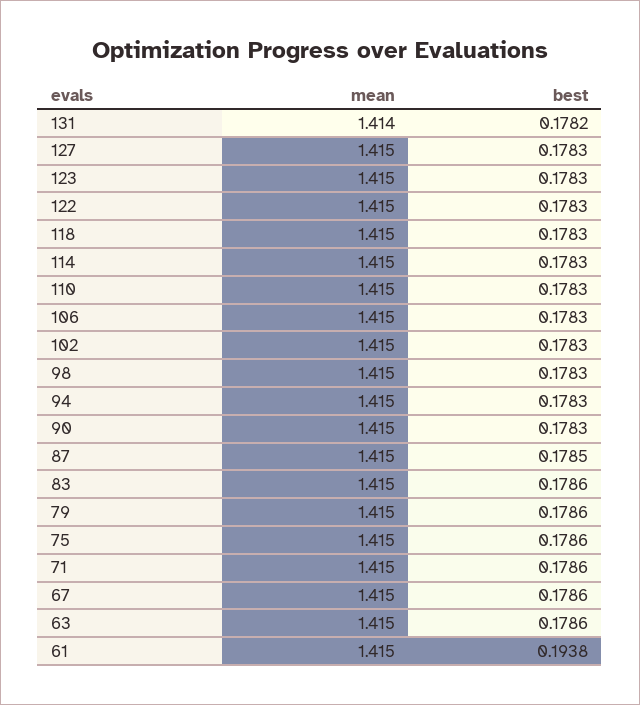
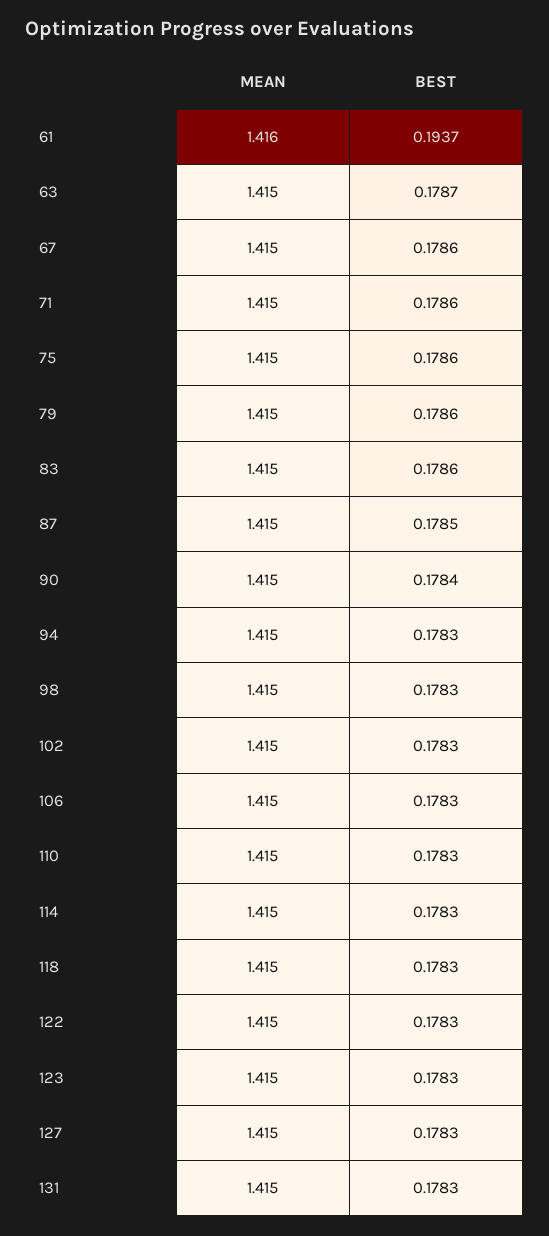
  {
    "mean": {
-     "131": 1.414,
+     "131": 1.415,
      "127": 1.415,
      "123": 1.415,
      "122": 1.415,
      "118": 1.415,
      "114": 1.415,
      "110": 1.415,
      "106": 1.415,
      "102": 1.415,
      "98": 1.415,
      "94": 1.415,
      "90": 1.415,
      "87": 1.415,
      "83": 1.415,
      "79": 1.415,
      "75": 1.415,
      "71": 1.415,
      "67": 1.415,
      "63": 1.415,
-     "61": 1.415
+     "61": 1.416
    },
    "best": {
-     "131": 0.1782,
+     "131": 0.1783,
      "127": 0.1783,
      "123": 0.1783,
      "122": 0.1783,
      "118": 0.1783,
      "114": 0.1783,
      "110": 0.1783,
      "106": 0.1783,
      "102": 0.1783,
      "98": 0.1783,
      "94": 0.1783,
-     "90": 0.1783,
+     "90": 0.1784,
      "87": 0.1785,
      "83": 0.1786,
      "79": 0.1786,
      "75": 0.1786,
      "71": 0.1786,
      "67": 0.1786,
-     "63": 0.1786,
+     "63": 0.1787,
-     "61": 0.1938
+     "61": 0.1937
    }
  }

